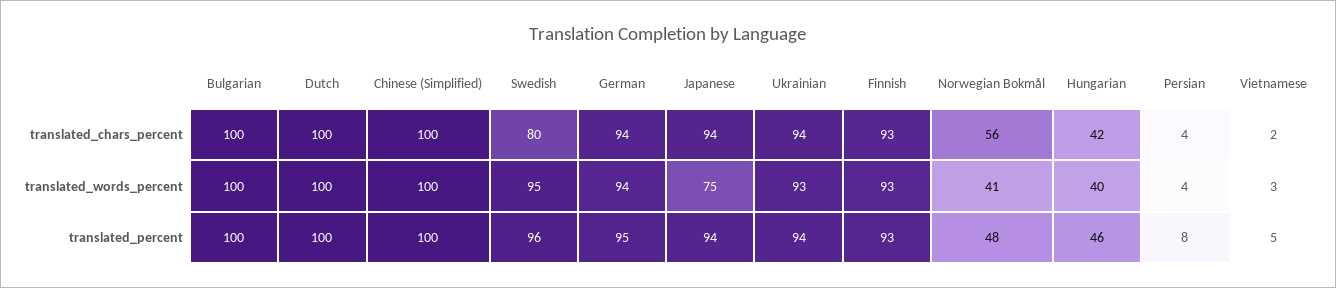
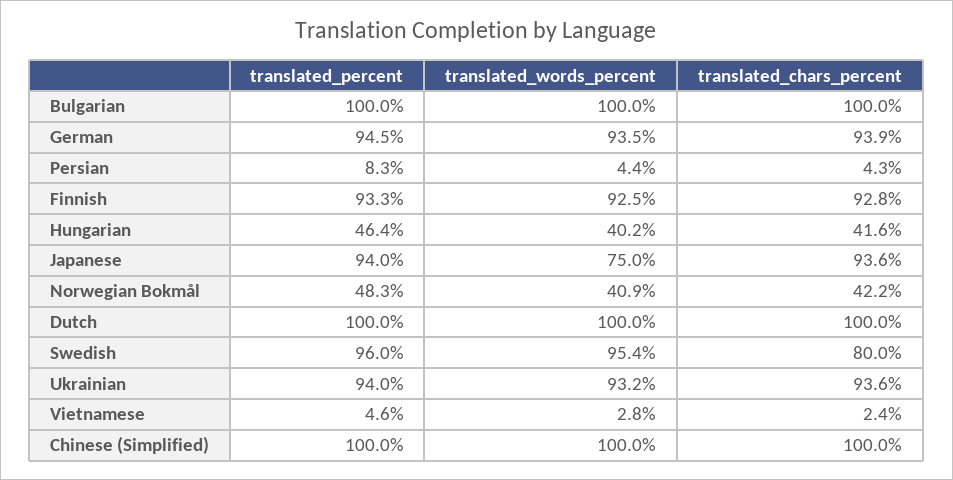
  {
    "Bulgarian": {
      "translated_chars_percent": 100,
      "translated_words_percent": 100,
      "translated_percent": 100
    },
    "Dutch": {
      "translated_chars_percent": 100,
      "translated_words_percent": 100,
      "translated_percent": 100
    },
    "Chinese (Simplified)": {
      "translated_chars_percent": 100,
      "translated_words_percent": 100,
      "translated_percent": 100
    },
    "Swedish": {
      "translated_chars_percent": 80,
      "translated_words_percent": 95.4,
      "translated_percent": 96
    },
    "German": {
      "translated_chars_percent": 93.9,
      "translated_words_percent": 93.5,
      "translated_percent": 94.5
    },
    "Japanese": {
      "translated_chars_percent": 93.6,
      "translated_words_percent": 75,
      "translated_percent": 94
    },
    "Ukrainian": {
      "translated_chars_percent": 93.6,
      "translated_words_percent": 93.2,
      "translated_percent": 94
    },
    "Finnish": {
      "translated_chars_percent": 92.8,
      "translated_words_percent": 92.5,
      "translated_percent": 93.3
    },
    "Norwegian Bokmål": {
-     "translated_chars_percent": 56,
+     "translated_chars_percent": 42.2,
      "translated_words_percent": 40.9,
      "translated_percent": 48.3
    },
    "Hungarian": {
      "translated_chars_percent": 41.6,
      "translated_words_percent": 40.2,
      "translated_percent": 46.4
    },
    "Persian": {
      "translated_chars_percent": 4.3,
      "translated_words_percent": 4.4,
      "translated_percent": 8.3
    },
    "Vietnamese": {
      "translated_chars_percent": 2.4,
      "translated_words_percent": 2.8,
      "translated_percent": 4.6
    }
  }

